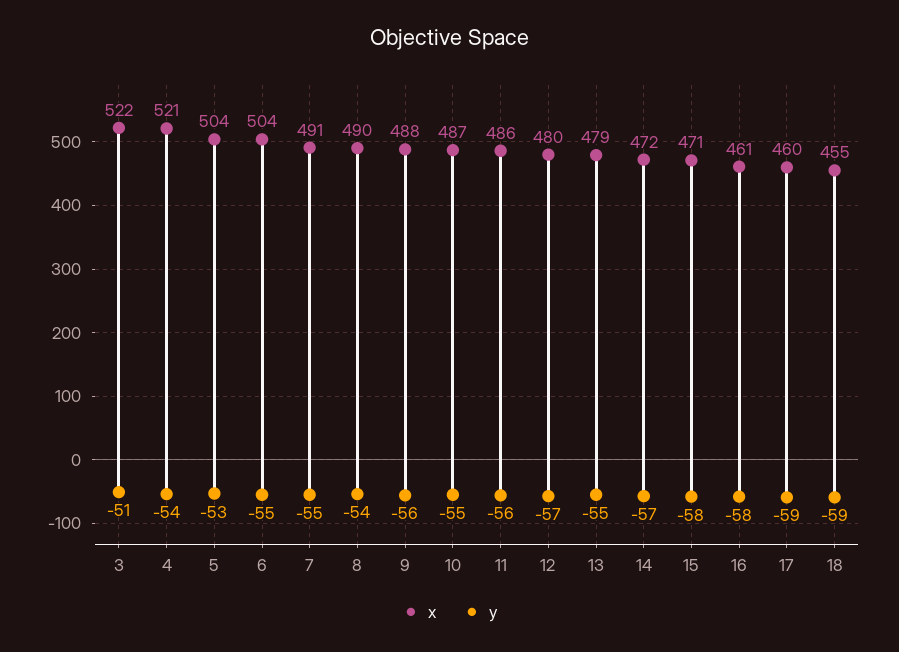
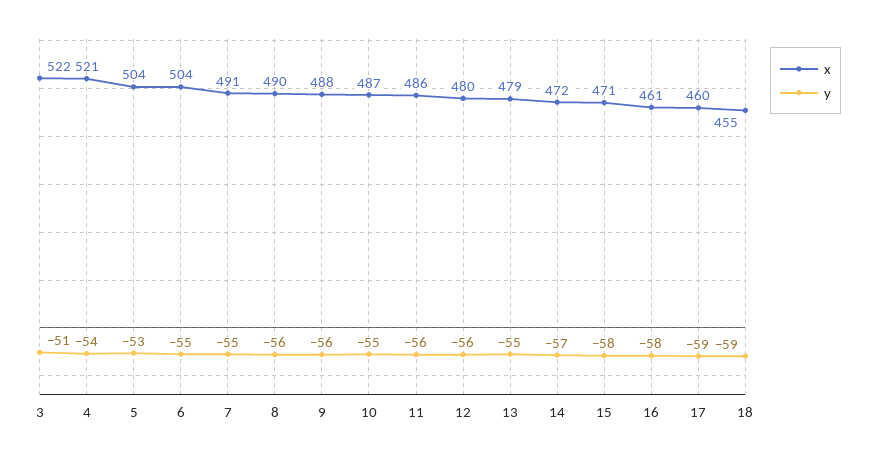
  {
    "x": {
      "3": 522,
      "4": 521,
      "5": 504,
      "6": 504,
      "7": 491,
      "8": 490,
      "9": 488,
      "10": 487,
      "11": 486,
      "12": 480,
      "13": 479,
      "14": 472,
      "15": 471,
      "16": 461,
      "17": 460,
      "18": 455
    },
    "y": {
      "3": -51,
      "4": -54,
      "5": -53,
      "6": -55,
      "7": -55,
-     "8": -54,
+     "8": -56,
      "9": -56,
      "10": -55,
      "11": -56,
-     "12": -57,
+     "12": -56,
      "13": -55,
      "14": -57,
      "15": -58,
      "16": -58,
      "17": -59,
      "18": -59
    }
  }

